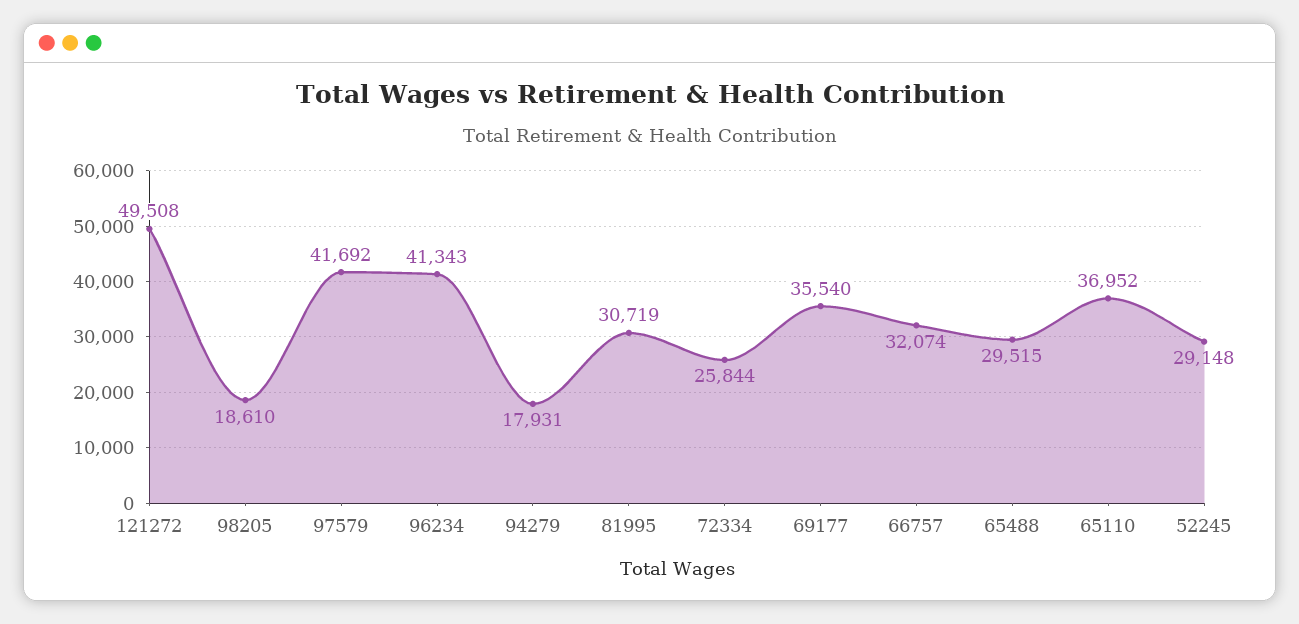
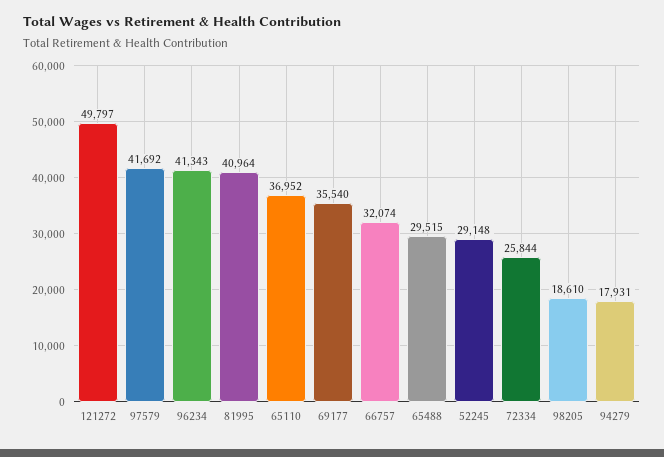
  {
-   "121272": 49508,
+   "121272": 49797,
    "98205": 18610,
    "97579": 41692,
    "96234": 41343,
    "94279": 17931,
-   "81995": 30719,
+   "81995": 40964,
    "72334": 25844,
    "69177": 35540,
    "66757": 32074,
    "65488": 29515,
    "65110": 36952,
    "52245": 29148
  }

